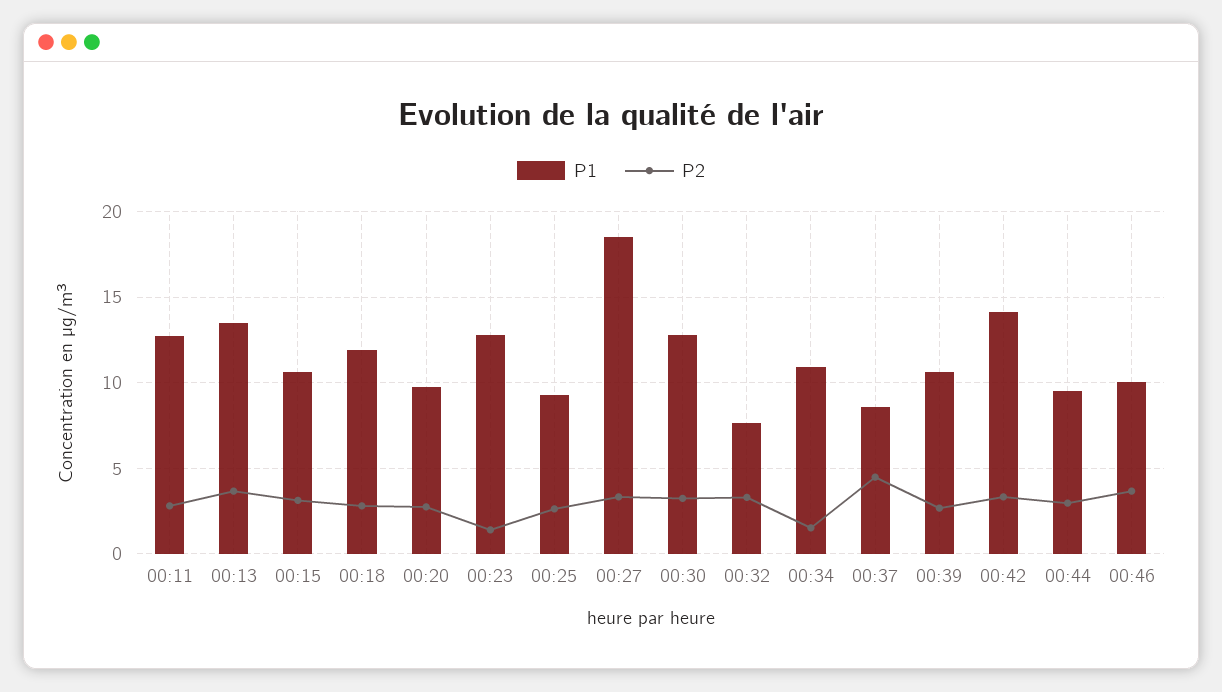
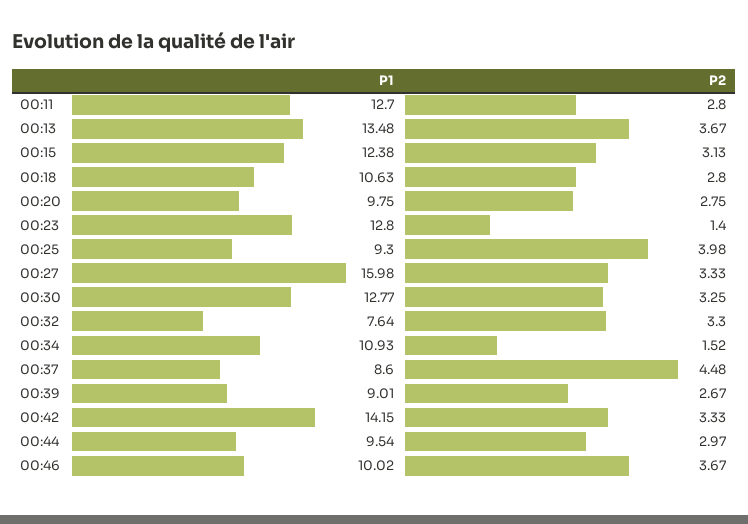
  {
    "P1": {
      "00:11": 12.7,
      "00:13": 13.48,
-     "00:15": 10.5,
+     "00:15": 12.38,
-     "00:18": 12,
+     "00:18": 10.63,
      "00:20": 9.75,
      "00:23": 12.8,
      "00:25": 9.3,
-     "00:27": 18.5,
+     "00:27": 15.98,
      "00:30": 12.77,
      "00:32": 7.64,
      "00:34": 10.93,
      "00:37": 8.6,
-     "00:39": 10.5,
+     "00:39": 9.01,
      "00:42": 14.15,
      "00:44": 9.54,
      "00:46": 10.02
    },
    "P2": {
      "00:11": 2.8,
      "00:13": 3.67,
      "00:15": 3.13,
      "00:18": 2.8,
      "00:20": 2.75,
      "00:23": 1.4,
-     "00:25": 2.5,
+     "00:25": 3.98,
      "00:27": 3.33,
      "00:30": 3.25,
      "00:32": 3.3,
      "00:34": 1.52,
      "00:37": 4.48,
      "00:39": 2.67,
      "00:42": 3.33,
      "00:44": 2.97,
      "00:46": 3.67
    }
  }

